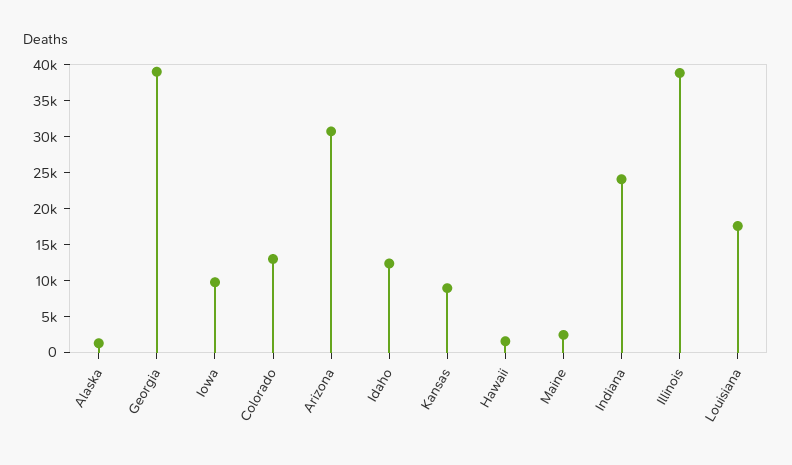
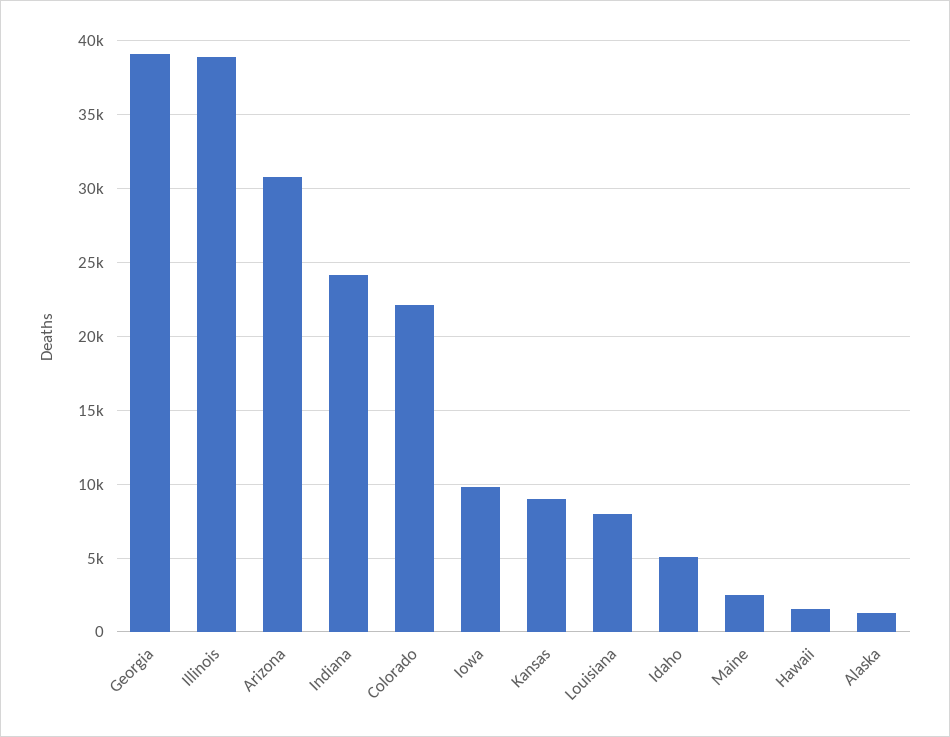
  {
    "Alaska": 1500,
    "Georgia": 39000,
    "Iowa": 10000,
-   "Colorado": 12500,
+   "Colorado": 22000,
    "Arizona": 31000,
-   "Idaho": 12500,
+   "Idaho": 5000,
    "Kansas": 9000,
    "Hawaii": 1500,
    "Maine": 2500,
    "Indiana": 24000,
    "Illinois": 39000,
-   "Louisiana": 17500
+   "Louisiana": 8000
  }

